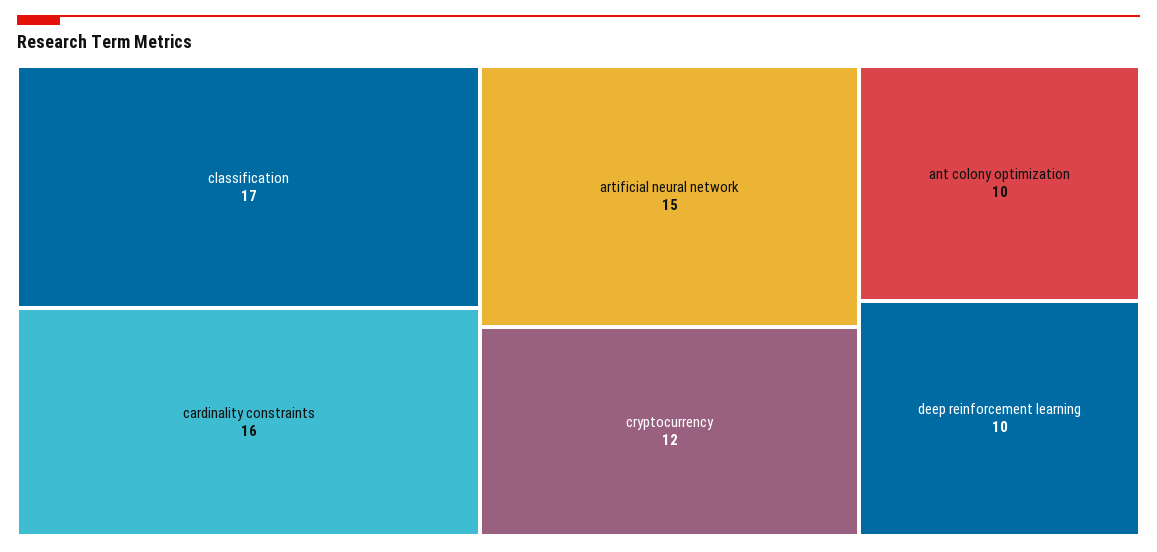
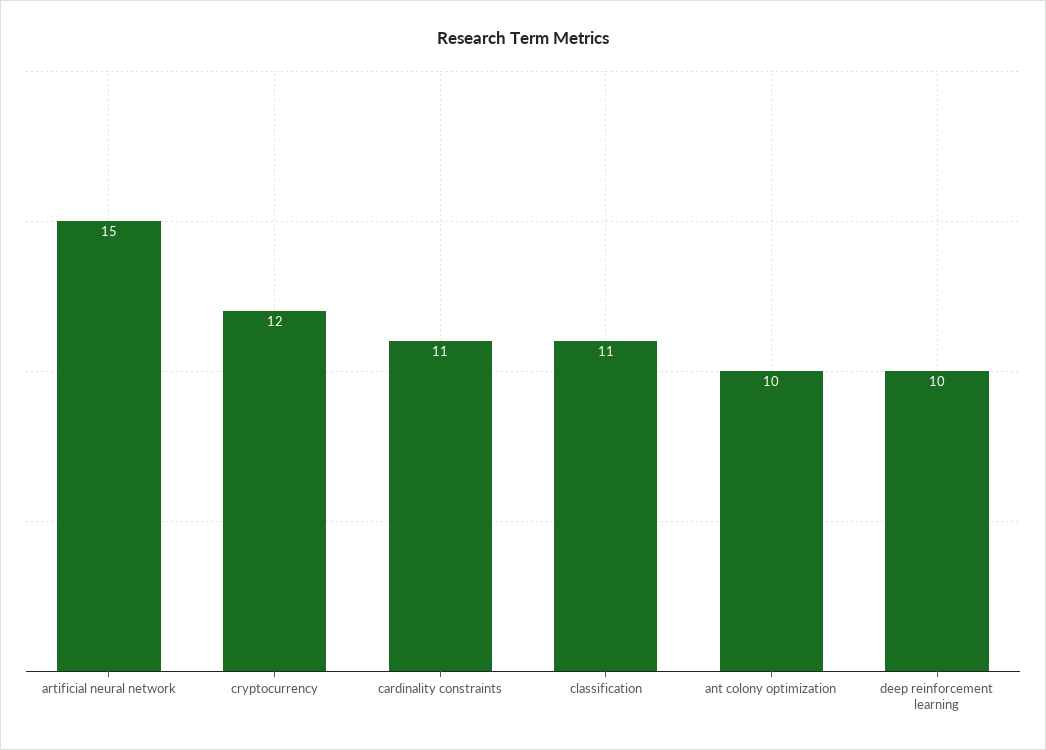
  {
-   "classification": 17,
+   "classification": 11,
-   "cardinality constraints": 16,
+   "cardinality constraints": 11,
    "artificial neural network": 15,
    "cryptocurrency": 12,
    "ant colony optimization": 10,
    "deep reinforcement learning": 10
  }

